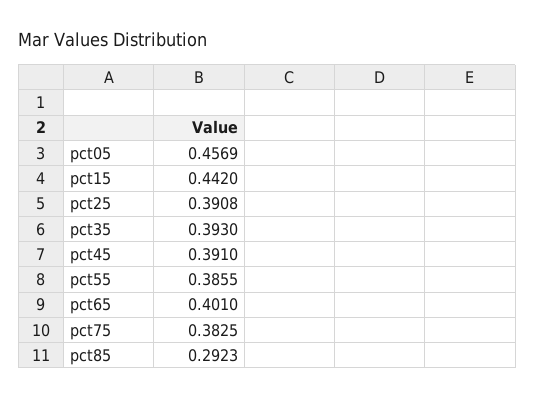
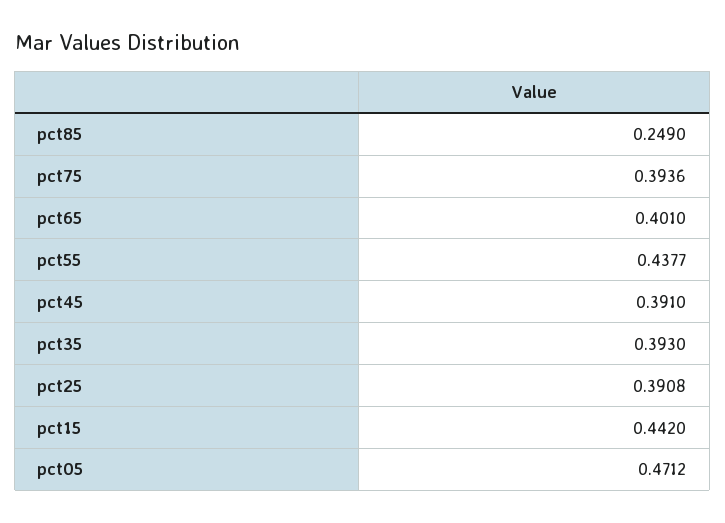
  {
-   "pct05": 0.4569,
+   "pct05": 0.4712,
    "pct15": 0.442,
    "pct25": 0.3908,
    "pct35": 0.393,
    "pct45": 0.391,
-   "pct55": 0.3855,
+   "pct55": 0.4377,
    "pct65": 0.401,
-   "pct75": 0.3825,
+   "pct75": 0.3936,
-   "pct85": 0.2923
+   "pct85": 0.249
  }

